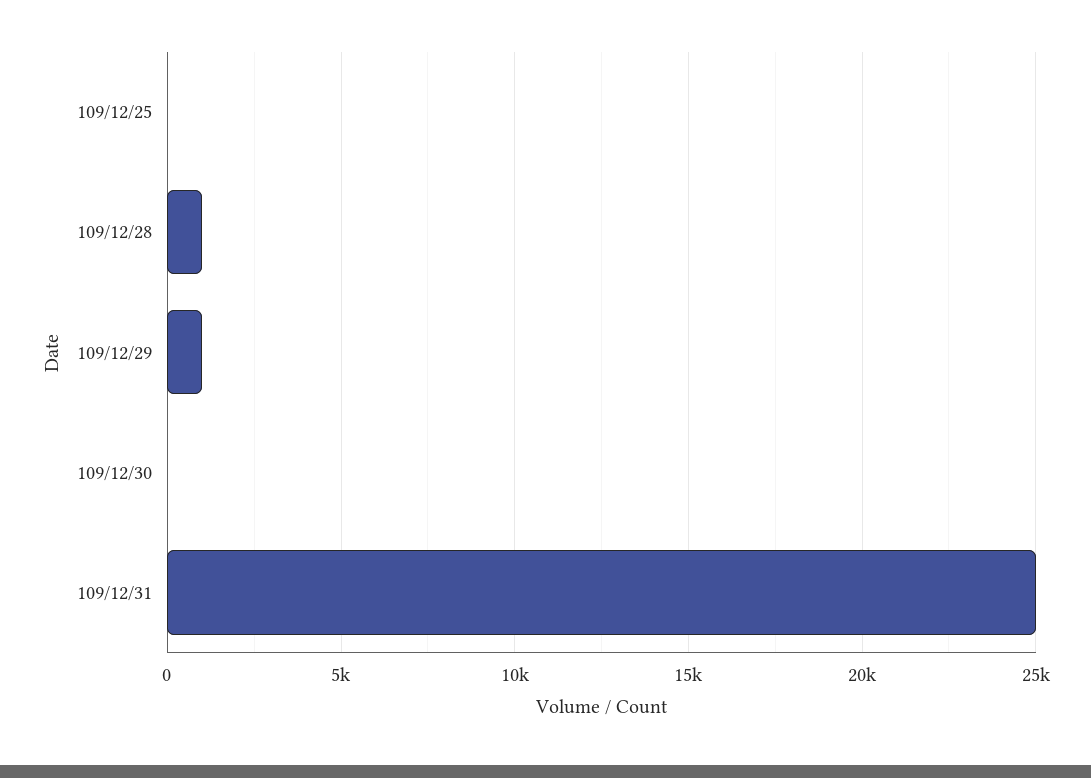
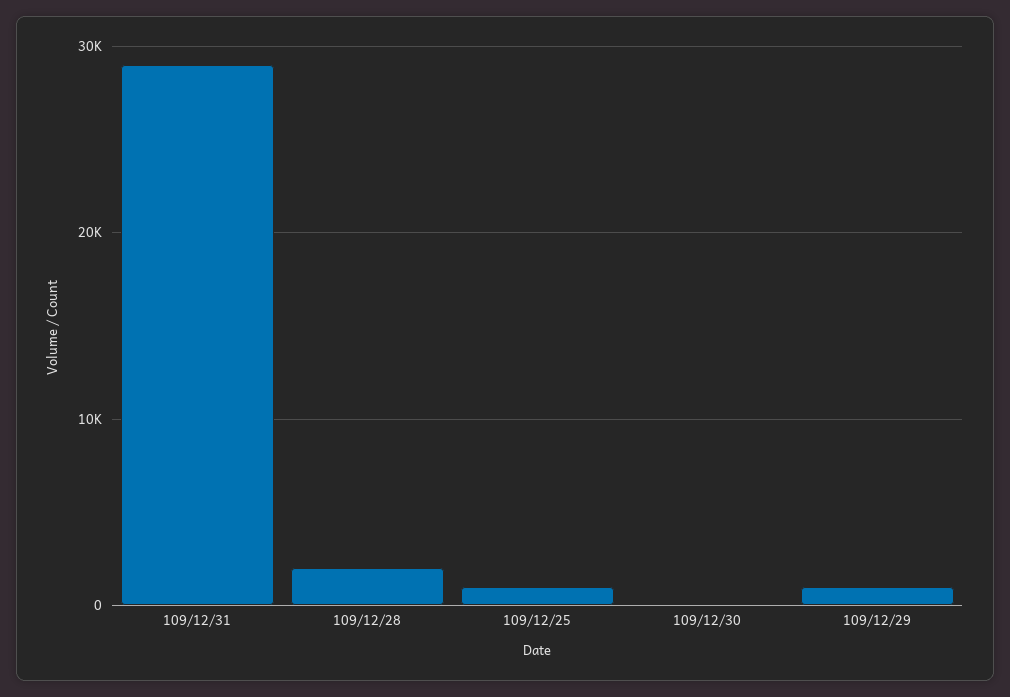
  {
-   "109/12/25": 0,
+   "109/12/25": 1000,
-   "109/12/28": 1000,
+   "109/12/28": 2000,
    "109/12/29": 1000,
    "109/12/30": 0,
-   "109/12/31": 25000
+   "109/12/31": 29000
  }

